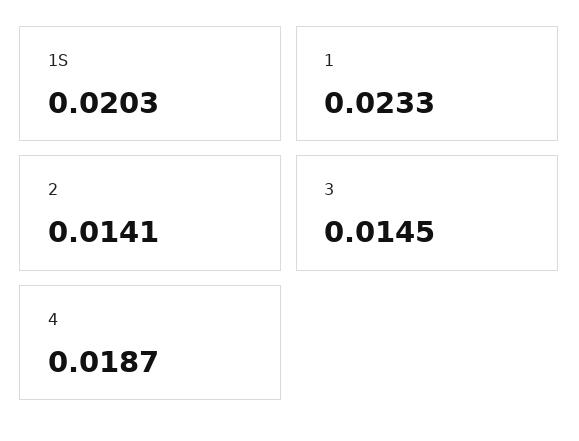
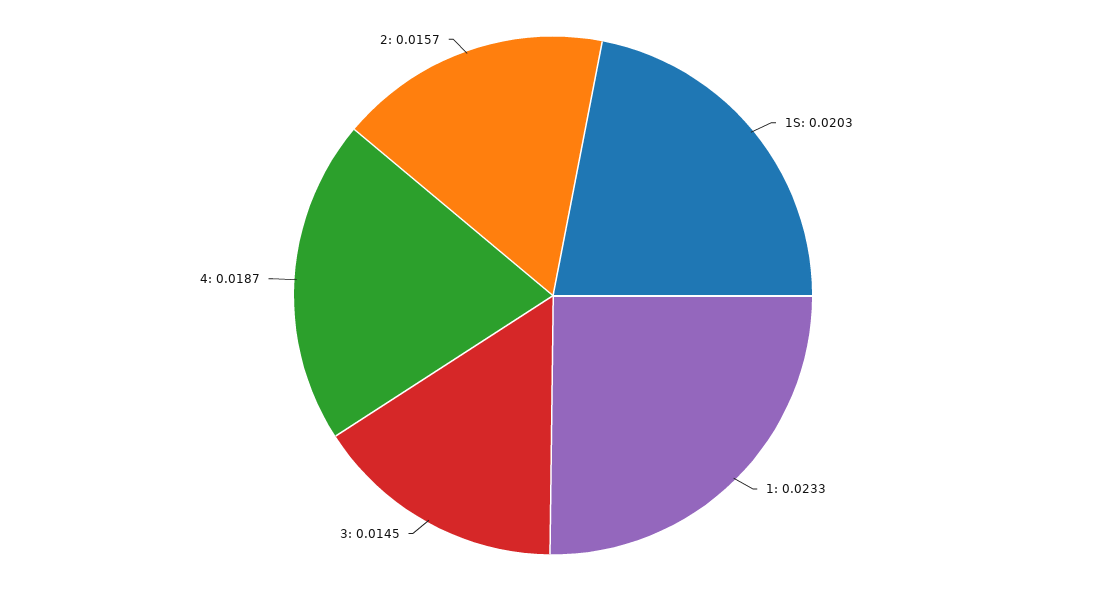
  {
    "1S": 0.0203,
    "1": 0.0233,
-   "2": 0.0141,
+   "2": 0.0157,
    "3": 0.0145,
    "4": 0.0187
  }

